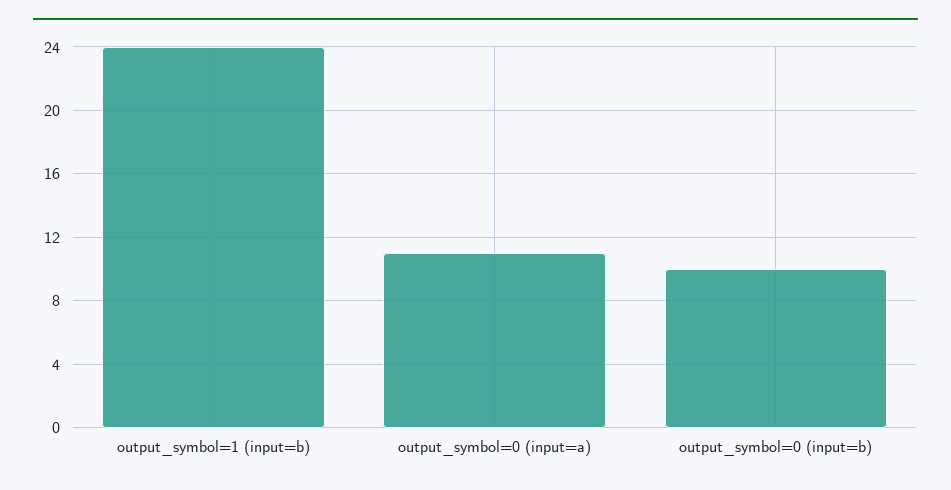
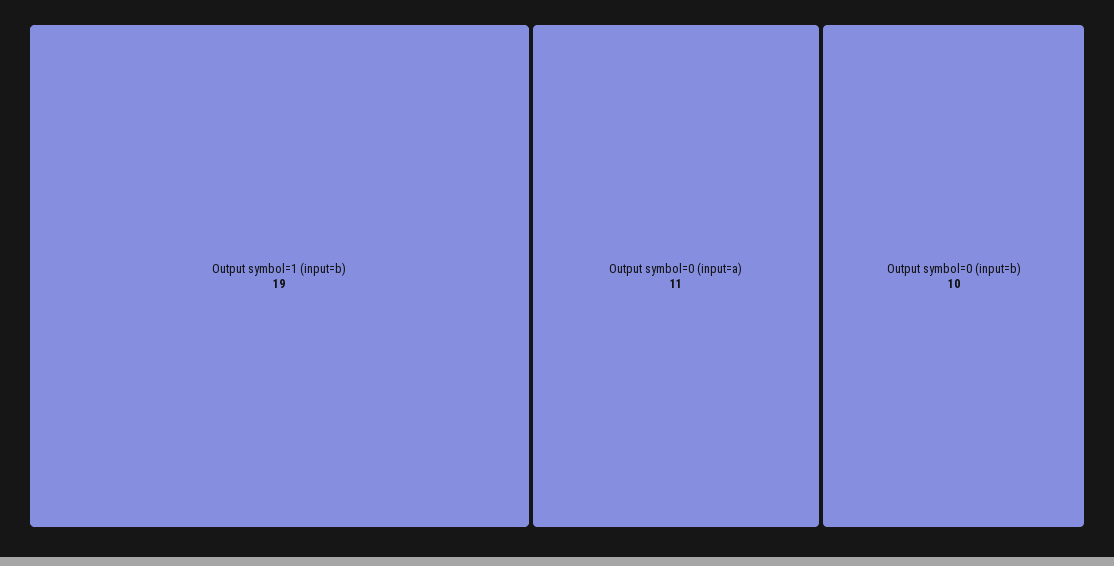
  {
-   "output_symbol=1 (input=b)": 24,
+   "output_symbol=1 (input=b)": 19,
    "output_symbol=0 (input=a)": 11,
    "output_symbol=0 (input=b)": 10
  }

